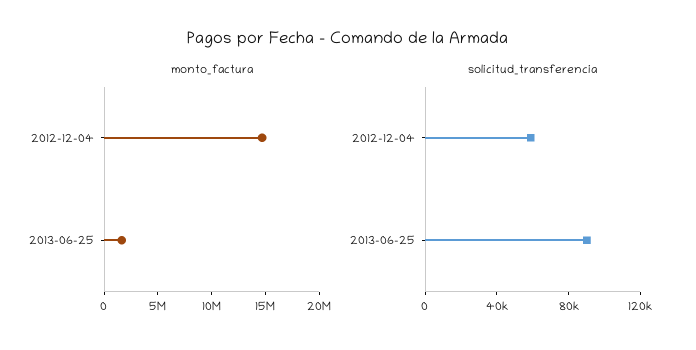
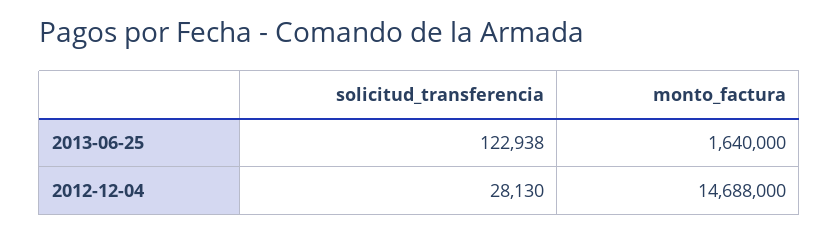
  {
    "monto_factura": {
      "2012-12-04": 14688000,
      "2013-06-25": 1640000
    },
    "solicitud_transferencia": {
-     "2012-12-04": 60000,
+     "2012-12-04": 28130,
-     "2013-06-25": 90000
+     "2013-06-25": 122938
    }
  }

